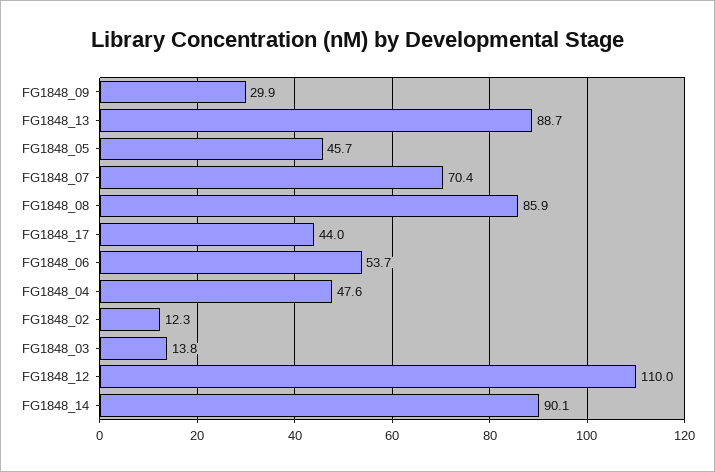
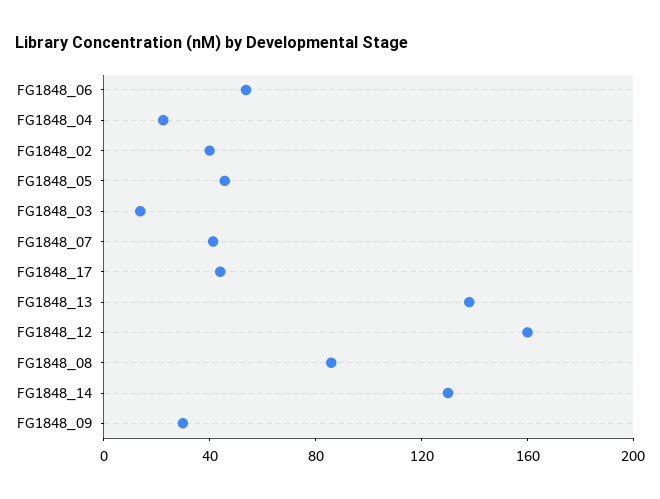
  {
    "FG1848_09": 29.9,
-   "FG1848_13": 88.7,
+   "FG1848_13": 140,
    "FG1848_05": 45.7,
-   "FG1848_07": 70.4,
+   "FG1848_07": 40,
    "FG1848_08": 85.9,
    "FG1848_17": 44,
    "FG1848_06": 53.7,
-   "FG1848_04": 47.6,
+   "FG1848_04": 20,
-   "FG1848_02": 12.3,
+   "FG1848_02": 40,
    "FG1848_03": 13.8,
-   "FG1848_12": 110,
+   "FG1848_12": 160,
-   "FG1848_14": 90.1
+   "FG1848_14": 130
  }

